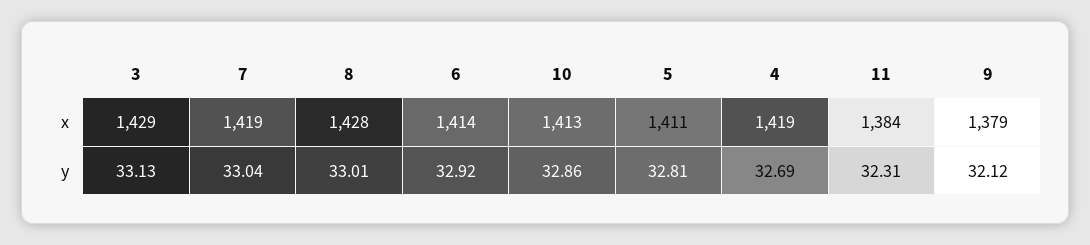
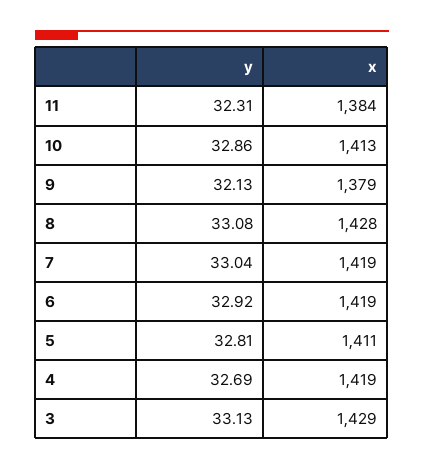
  {
    "3": {
      "x": 1429,
      "y": 33.13
    },
    "7": {
      "x": 1419,
      "y": 33.04
    },
    "8": {
      "x": 1428,
-     "y": 33.01
+     "y": 33.08
    },
    "6": {
-     "x": 1414,
+     "x": 1419,
      "y": 32.92
    },
    "10": {
      "x": 1413,
      "y": 32.86
    },
    "5": {
      "x": 1411,
      "y": 32.81
    },
    "4": {
      "x": 1419,
      "y": 32.69
    },
    "11": {
      "x": 1384,
      "y": 32.31
    },
    "9": {
      "x": 1379,
-     "y": 32.12
+     "y": 32.13
    }
  }

